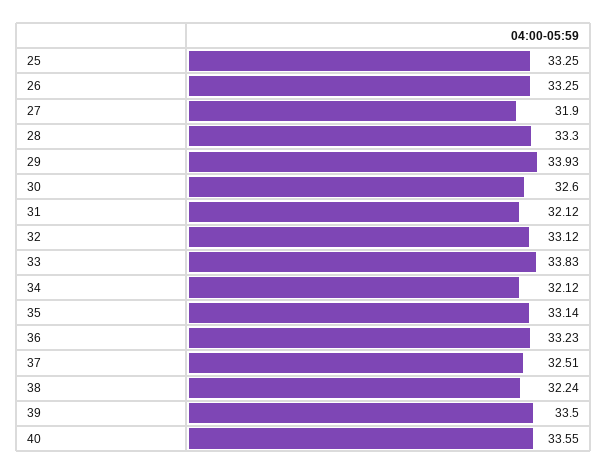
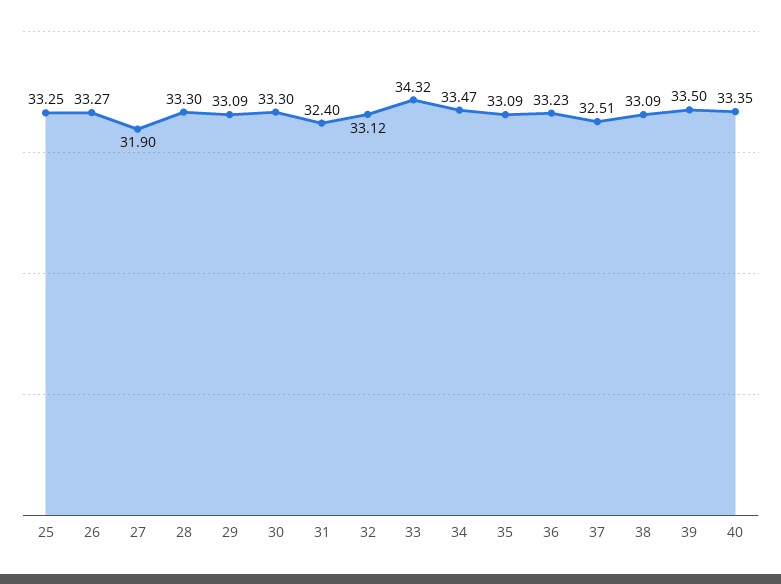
  {
    "25": 33.25,
-   "26": 33.25,
+   "26": 33.27,
    "27": 31.9,
    "28": 33.3,
-   "29": 33.93,
+   "29": 33.09,
-   "30": 32.6,
+   "30": 33.3,
-   "31": 32.12,
+   "31": 32.4,
    "32": 33.12,
-   "33": 33.83,
+   "33": 34.32,
-   "34": 32.12,
+   "34": 33.47,
-   "35": 33.14,
+   "35": 33.09,
    "36": 33.23,
    "37": 32.51,
-   "38": 32.24,
+   "38": 33.09,
    "39": 33.5,
-   "40": 33.55
+   "40": 33.35
  }

